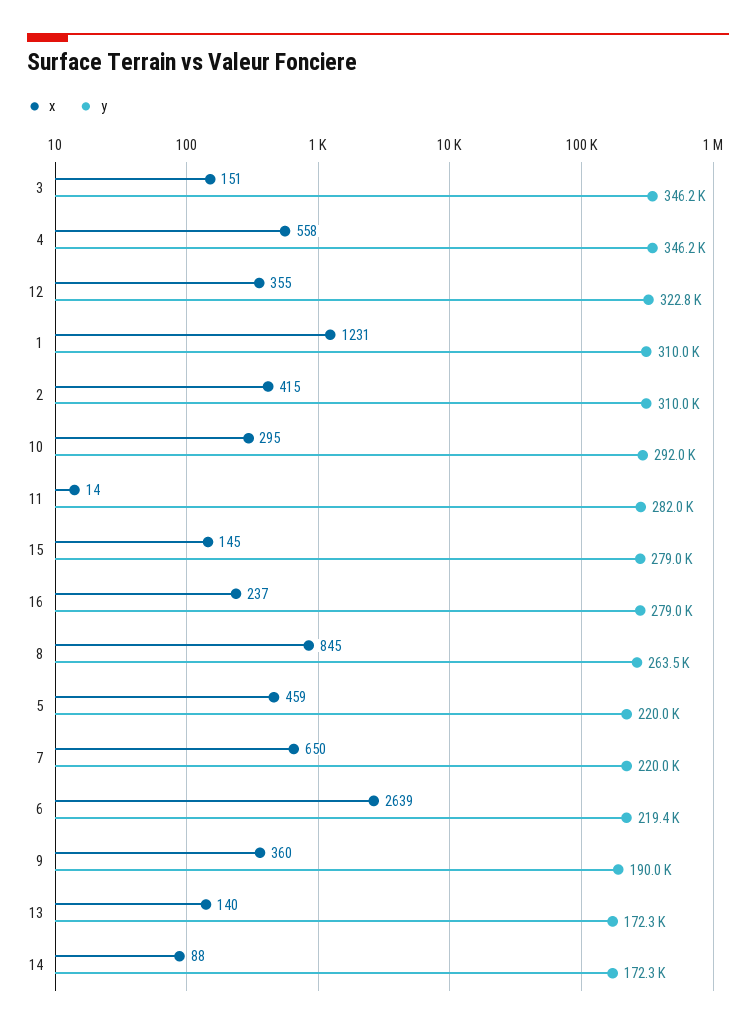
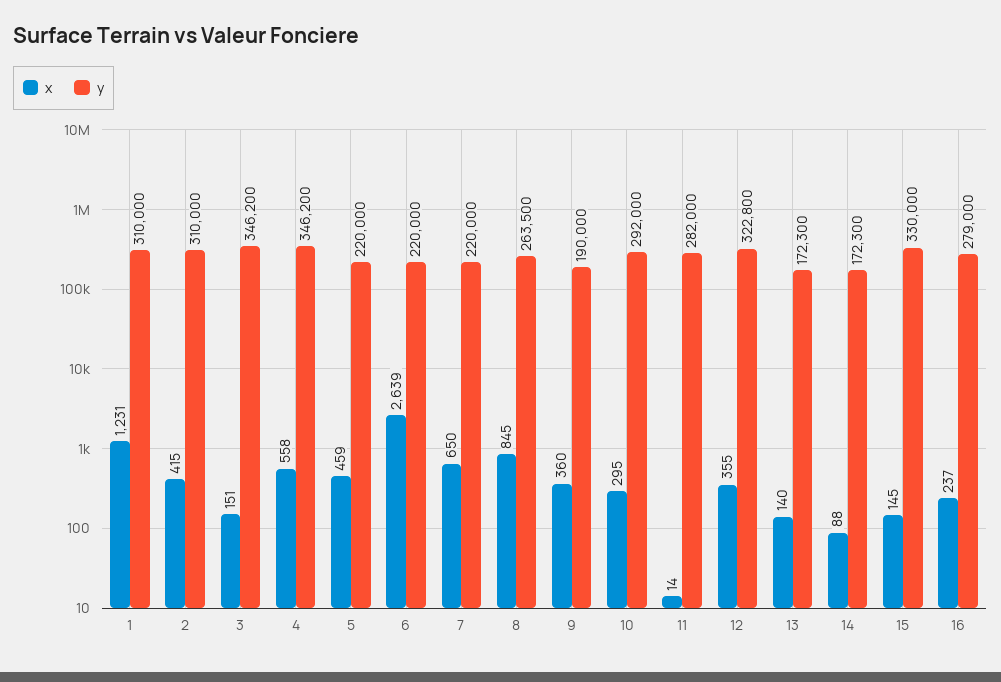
  {
    "x": {
      "3": 151,
      "4": 558,
      "12": 355,
      "1": 1231,
      "2": 415,
      "10": 295,
      "11": 14,
      "15": 145,
      "16": 237,
      "8": 845,
      "5": 459,
      "7": 650,
      "6": 2639,
      "9": 360,
      "13": 140,
      "14": 88
    },
    "y": {
      "3": 346200,
      "4": 346200,
      "12": 322800,
      "1": 310000,
      "2": 310000,
      "10": 292000,
      "11": 282000,
-     "15": 279000,
+     "15": 330000,
      "16": 279000,
      "8": 263500,
      "5": 220000,
      "7": 220000,
-     "6": 219400,
+     "6": 220000,
      "9": 190000,
      "13": 172300,
      "14": 172300
    }
  }

